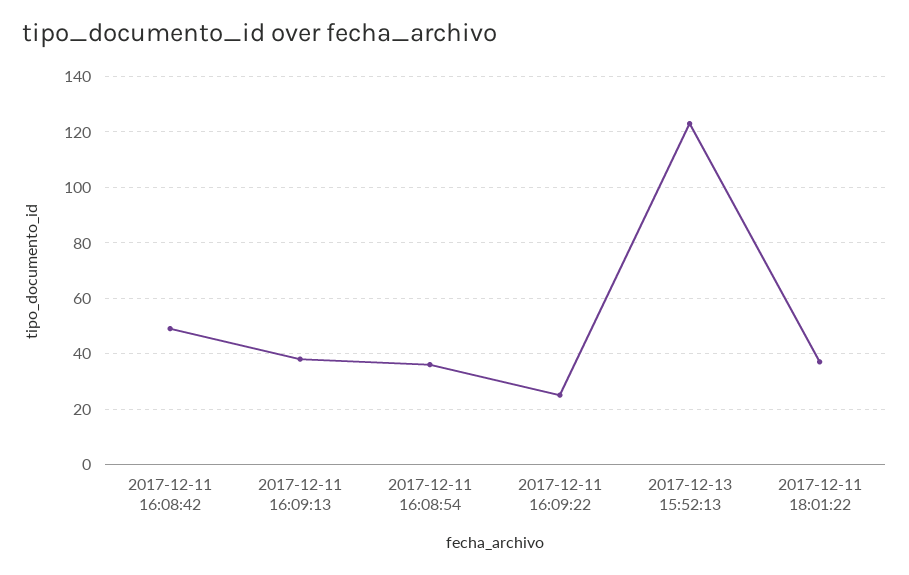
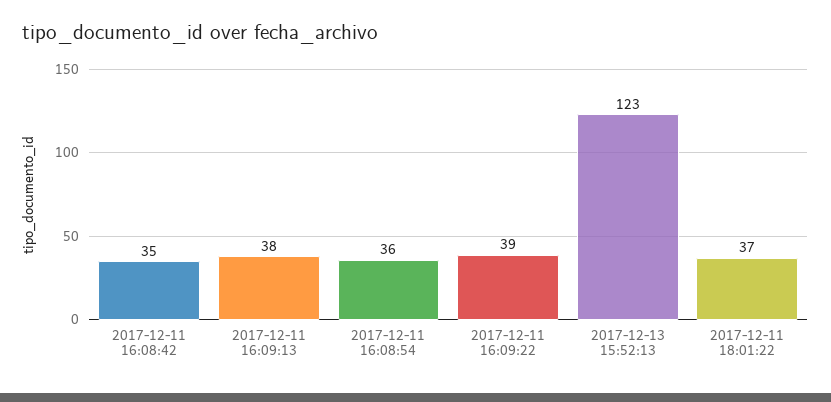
  {
-   "2017-12-11 16:08:42": 50,
+   "2017-12-11 16:08:42": 35,
    "2017-12-11 16:09:13": 38,
    "2017-12-11 16:08:54": 36,
-   "2017-12-11 16:09:22": 25,
+   "2017-12-11 16:09:22": 39,
    "2017-12-13 15:52:13": 123,
    "2017-12-11 18:01:22": 37
  }

